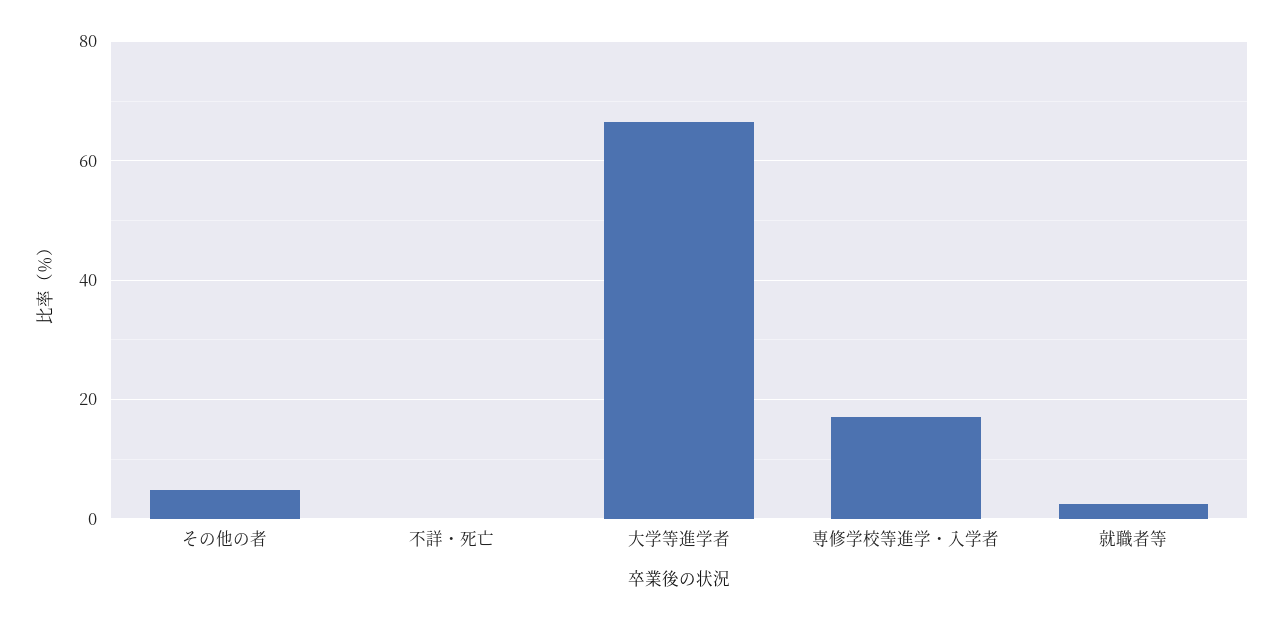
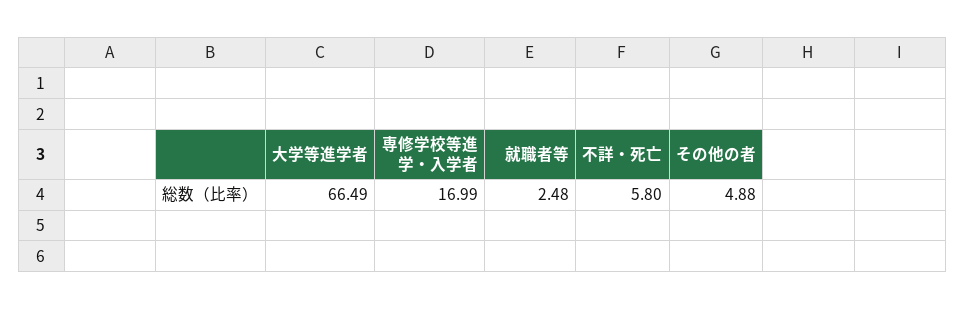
  {
    "その他の者": 4.88,
-   "不詳・死亡": 0,
+   "不詳・死亡": 5.8,
    "大学等進学者": 66.49,
    "専修学校等進学・入学者": 16.99,
    "就職者等": 2.48
  }

